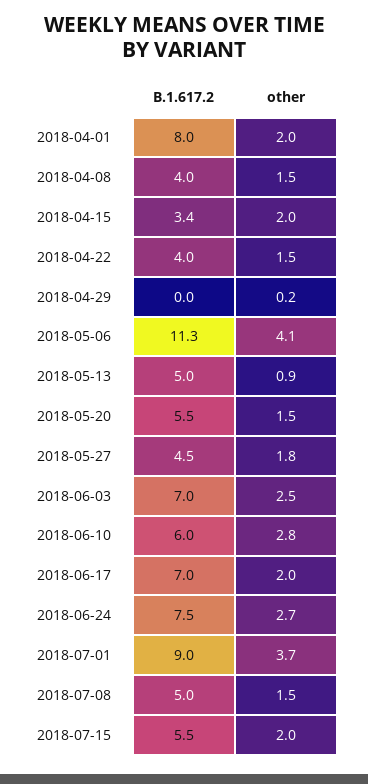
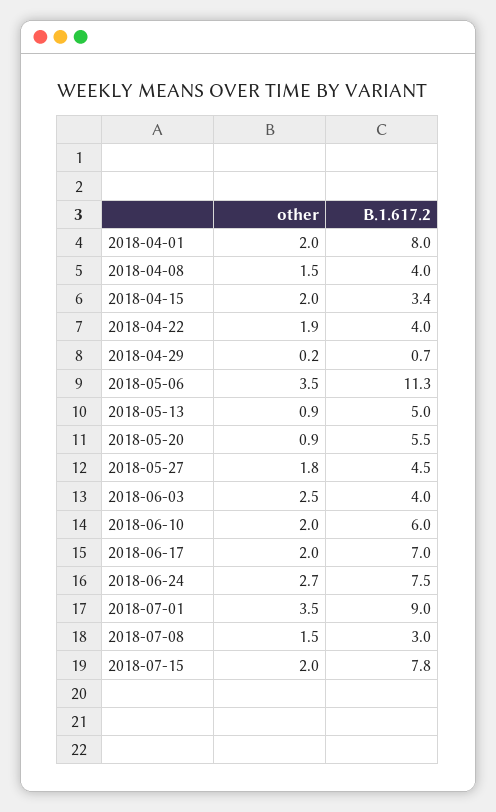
  {
    "B.1.617.2": {
      "2018-04-01": 8,
      "2018-04-08": 4,
      "2018-04-15": 3.4,
      "2018-04-22": 4,
-     "2018-04-29": 0,
+     "2018-04-29": 0.7,
      "2018-05-06": 11.3,
      "2018-05-13": 5,
      "2018-05-20": 5.5,
      "2018-05-27": 4.5,
-     "2018-06-03": 7,
+     "2018-06-03": 4,
      "2018-06-10": 6,
      "2018-06-17": 7,
      "2018-06-24": 7.5,
      "2018-07-01": 9,
-     "2018-07-08": 5,
+     "2018-07-08": 3,
-     "2018-07-15": 5.5
+     "2018-07-15": 7.8
    },
    "other": {
      "2018-04-01": 2,
      "2018-04-08": 1.5,
      "2018-04-15": 2,
-     "2018-04-22": 1.5,
+     "2018-04-22": 1.9,
      "2018-04-29": 0.2,
-     "2018-05-06": 4.1,
+     "2018-05-06": 3.5,
      "2018-05-13": 0.9,
-     "2018-05-20": 1.5,
+     "2018-05-20": 0.9,
      "2018-05-27": 1.8,
      "2018-06-03": 2.5,
-     "2018-06-10": 2.8,
+     "2018-06-10": 2,
      "2018-06-17": 2,
      "2018-06-24": 2.7,
-     "2018-07-01": 3.7,
+     "2018-07-01": 3.5,
      "2018-07-08": 1.5,
      "2018-07-15": 2
    }
  }

